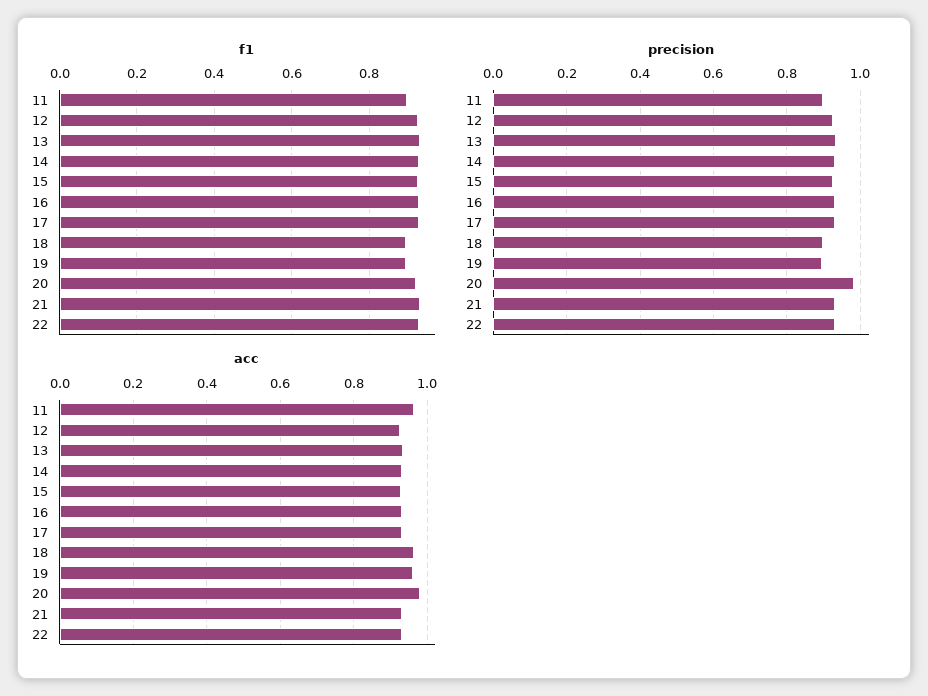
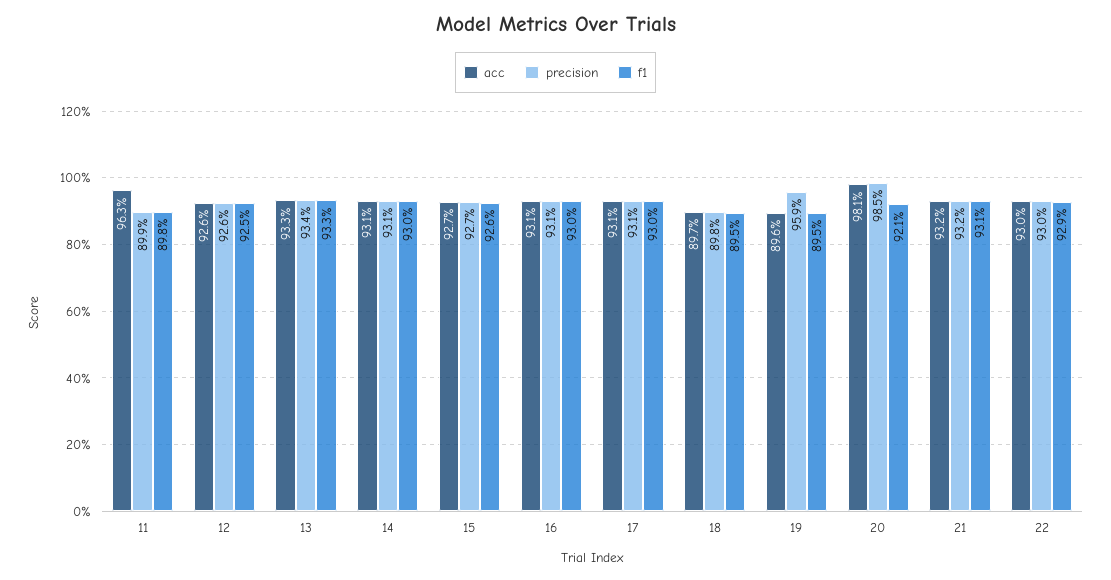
  {
    "f1": {
      "11": 0.898,
      "12": 0.925,
      "13": 0.933,
      "14": 0.93,
      "15": 0.926,
      "16": 0.93,
      "17": 0.93,
      "18": 0.895,
      "19": 0.895,
      "20": 0.921,
      "21": 0.931,
      "22": 0.929
    },
    "precision": {
      "11": 0.899,
      "12": 0.926,
      "13": 0.934,
      "14": 0.931,
      "15": 0.927,
      "16": 0.931,
      "17": 0.931,
      "18": 0.898,
-     "19": 0.9,
+     "19": 0.959,
      "20": 0.985,
      "21": 0.932,
      "22": 0.93
    },
    "acc": {
      "11": 0.963,
      "12": 0.926,
      "13": 0.933,
      "14": 0.931,
      "15": 0.927,
      "16": 0.931,
      "17": 0.931,
-     "18": 0.96,
+     "18": 0.897,
-     "19": 0.96,
+     "19": 0.896,
      "20": 0.981,
      "21": 0.932,
      "22": 0.93
    }
  }

